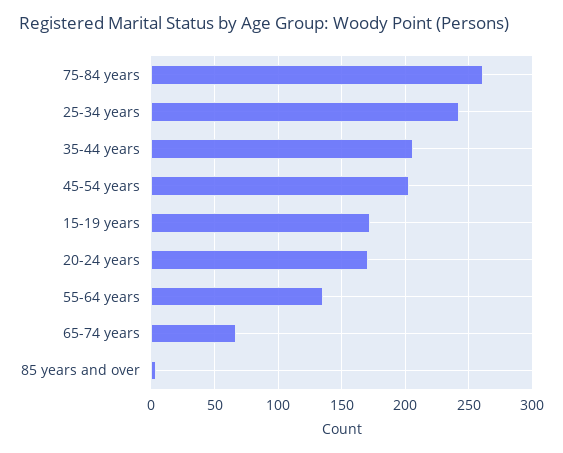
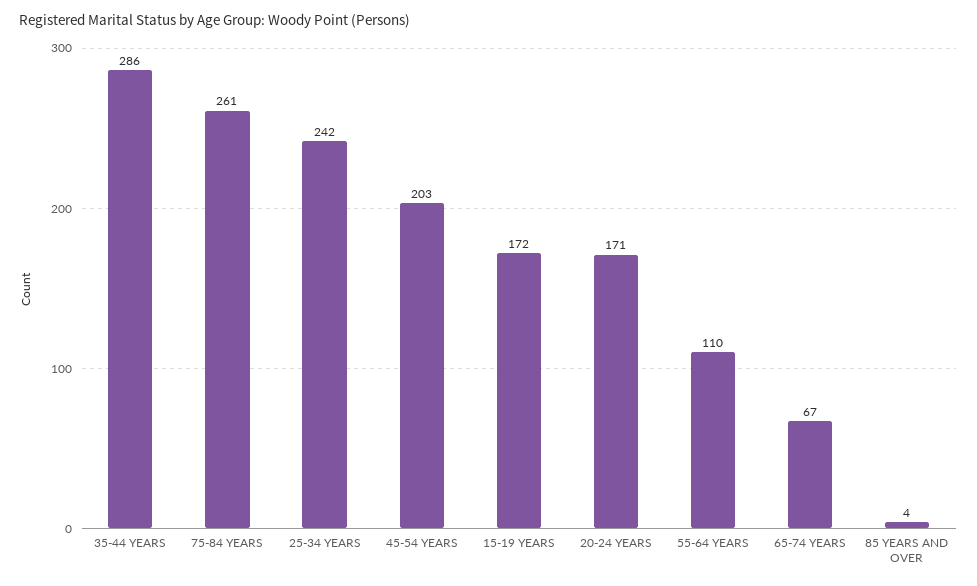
  {
    "75-84 years": 261,
    "25-34 years": 242,
-   "35-44 years": 205,
+   "35-44 years": 286,
    "45-54 years": 203,
    "15-19 years": 172,
    "20-24 years": 171,
-   "55-64 years": 135,
+   "55-64 years": 110,
    "65-74 years": 67,
    "85 years and over": 4
  }

